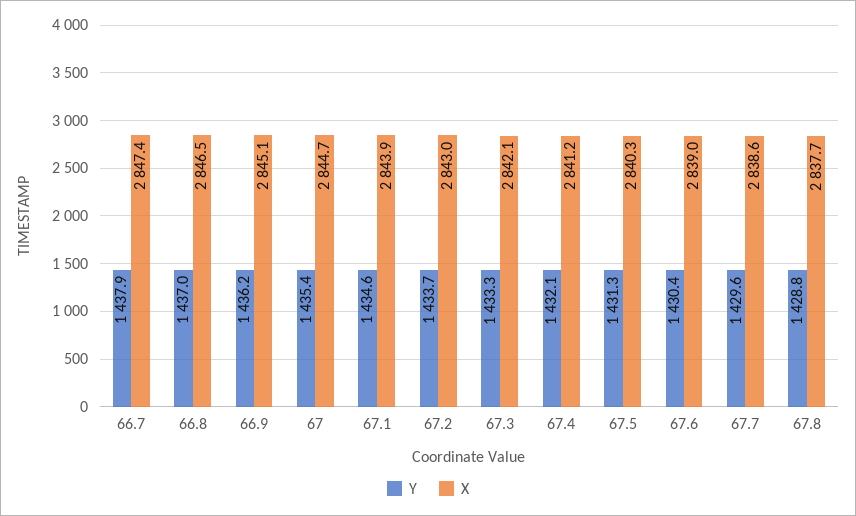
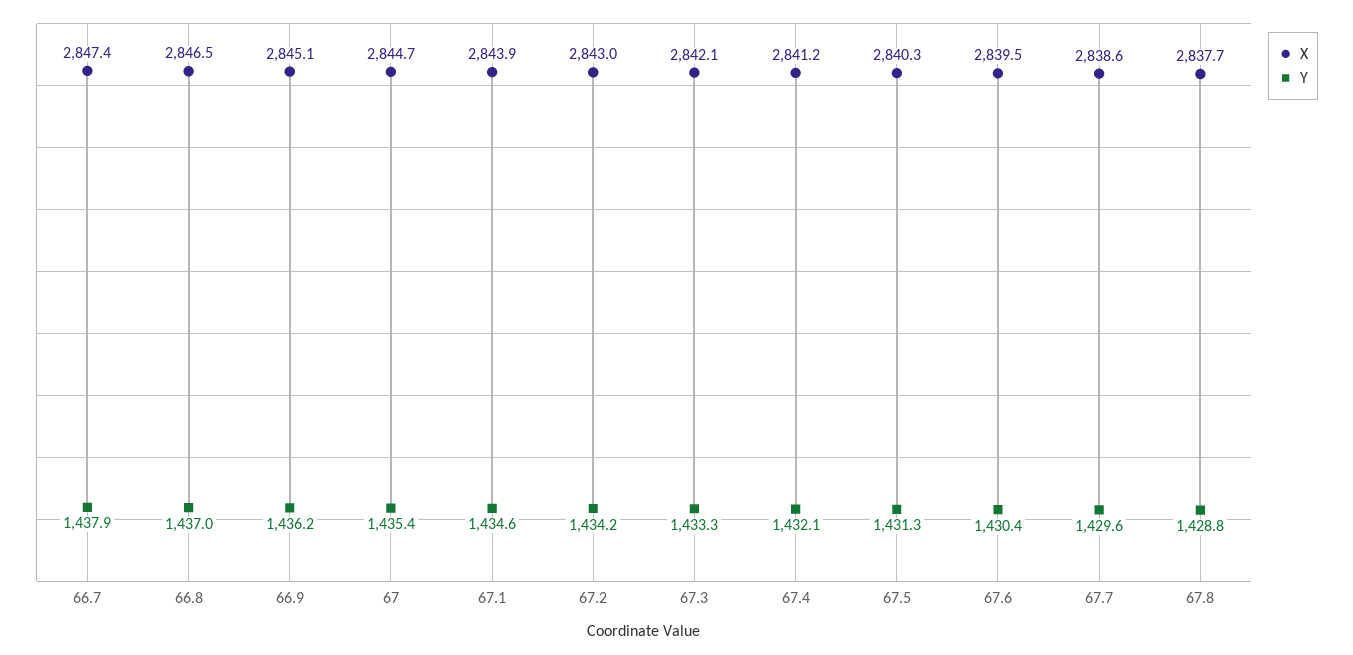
  {
    "Y": {
      "66.7": 1437.9,
      "66.8": 1437,
      "66.9": 1436.2,
      "67": 1435.4,
      "67.1": 1434.6,
-     "67.2": 1433.7,
+     "67.2": 1434.2,
      "67.3": 1433.3,
      "67.4": 1432.1,
      "67.5": 1431.3,
      "67.6": 1430.4,
      "67.7": 1429.6,
      "67.8": 1428.8
    },
    "X": {
      "66.7": 2847.4,
      "66.8": 2846.5,
      "66.9": 2845.1,
      "67": 2844.7,
      "67.1": 2843.9,
      "67.2": 2843,
      "67.3": 2842.1,
      "67.4": 2841.2,
      "67.5": 2840.3,
-     "67.6": 2839,
+     "67.6": 2839.5,
      "67.7": 2838.6,
      "67.8": 2837.7
    }
  }

